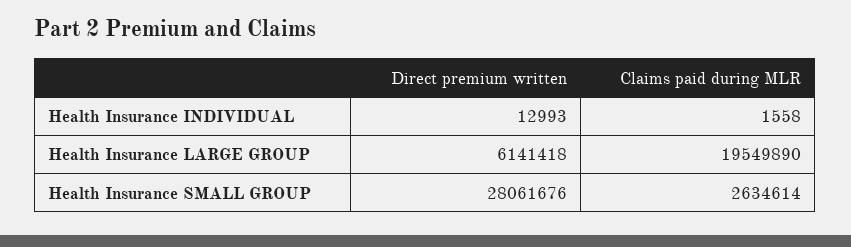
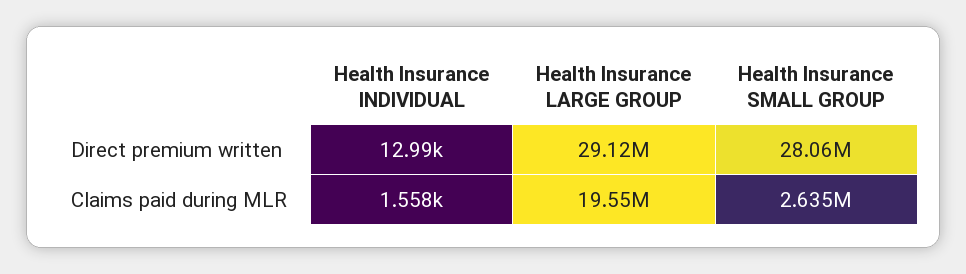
  {
    "Direct premium written": {
      "Health Insurance INDIVIDUAL": 12993,
-     "Health Insurance LARGE GROUP": 6141418,
+     "Health Insurance LARGE GROUP": 29120000,
      "Health Insurance SMALL GROUP": 28061676
    },
    "Claims paid during MLR": {
      "Health Insurance INDIVIDUAL": 1558,
      "Health Insurance LARGE GROUP": 19549890,
      "Health Insurance SMALL GROUP": 2634614
    }
  }

